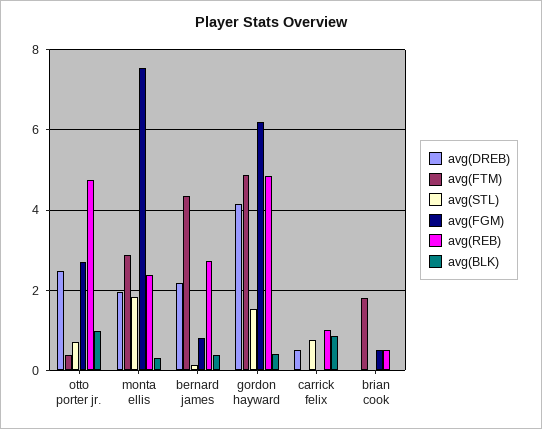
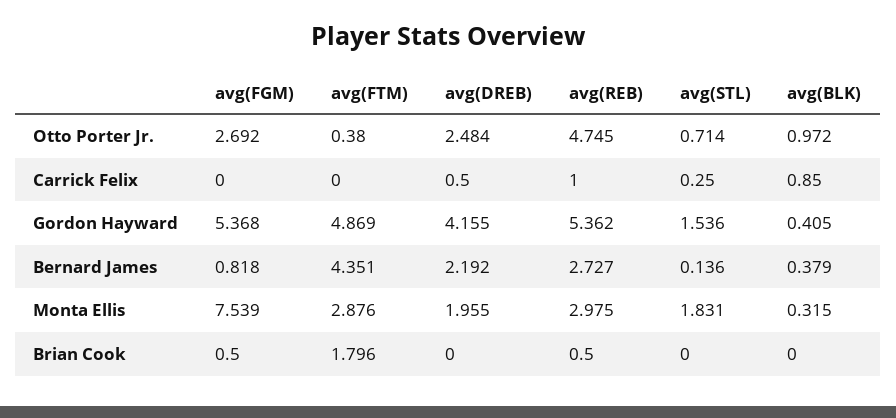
  {
    "avg(DREB)": {
      "otto porter jr.": 2.484,
      "monta ellis": 1.955,
      "bernard james": 2.192,
      "gordon hayward": 4.155,
      "carrick felix": 0.5,
      "brian cook": 0
    },
    "avg(FTM)": {
      "otto porter jr.": 0.38,
      "monta ellis": 2.876,
      "bernard james": 4.351,
      "gordon hayward": 4.869,
      "carrick felix": 0,
      "brian cook": 1.796
    },
    "avg(STL)": {
      "otto porter jr.": 0.714,
      "monta ellis": 1.831,
      "bernard james": 0.136,
      "gordon hayward": 1.536,
-     "carrick felix": 0.8,
+     "carrick felix": 0.25,
      "brian cook": 0
    },
    "avg(FGM)": {
      "otto porter jr.": 2.692,
      "monta ellis": 7.539,
      "bernard james": 0.818,
-     "gordon hayward": 6.2,
+     "gordon hayward": 5.368,
      "carrick felix": 0,
      "brian cook": 0.5
    },
    "avg(REB)": {
      "otto porter jr.": 4.745,
-     "monta ellis": 2.4,
+     "monta ellis": 2.975,
      "bernard james": 2.727,
-     "gordon hayward": 4.8,
+     "gordon hayward": 5.362,
      "carrick felix": 1,
      "brian cook": 0.5
    },
    "avg(BLK)": {
      "otto porter jr.": 0.972,
      "monta ellis": 0.315,
      "bernard james": 0.379,
      "gordon hayward": 0.405,
      "carrick felix": 0.85,
      "brian cook": 0
    }
  }

